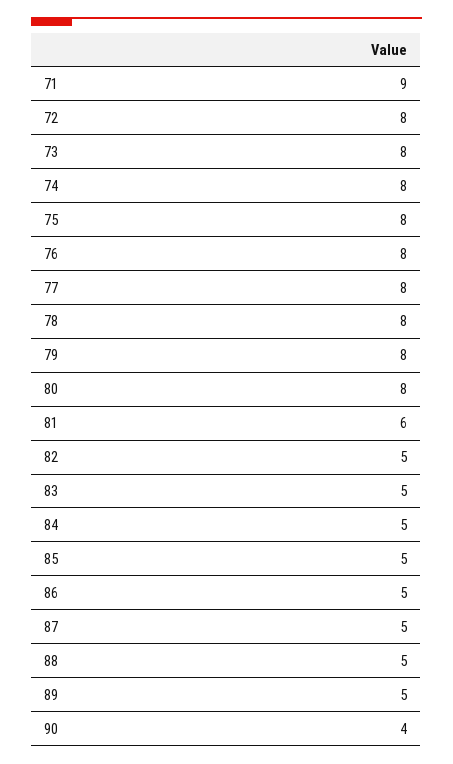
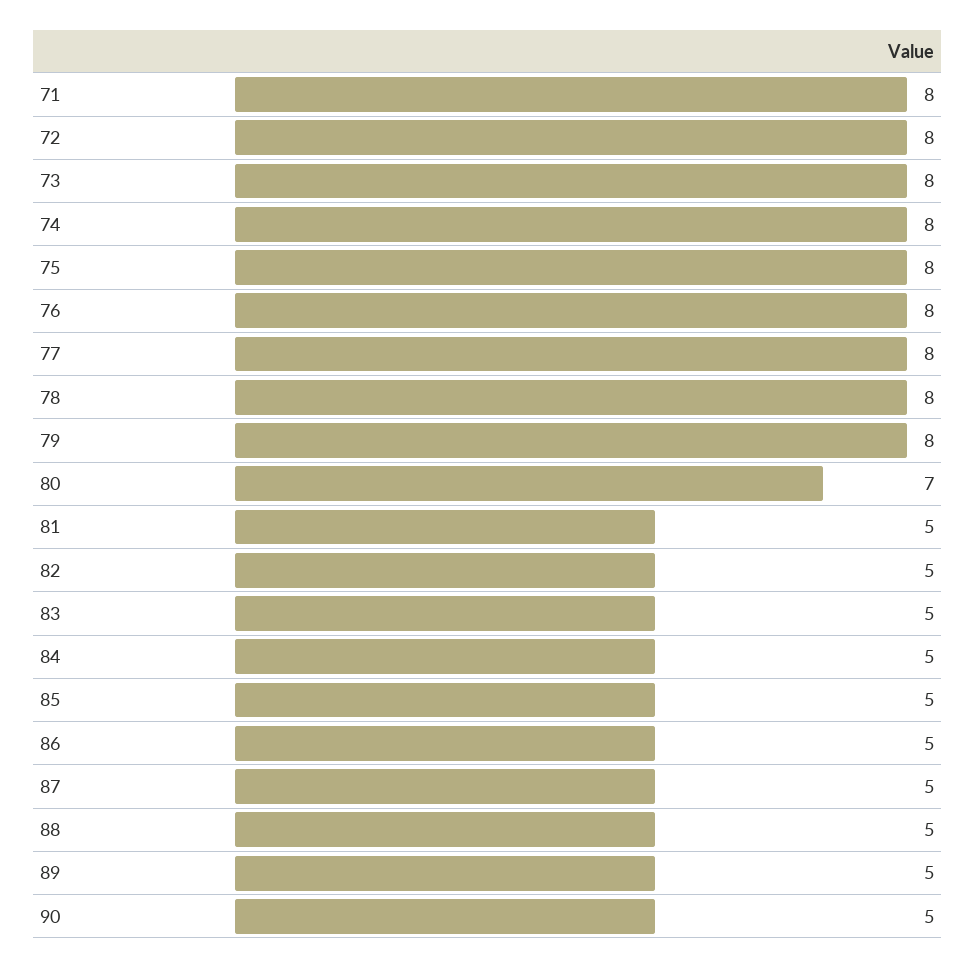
  {
-   "71": 9,
+   "71": 8,
    "72": 8,
    "73": 8,
    "74": 8,
    "75": 8,
    "76": 8,
    "77": 8,
    "78": 8,
    "79": 8,
-   "80": 8,
+   "80": 7,
-   "81": 6,
+   "81": 5,
    "82": 5,
    "83": 5,
    "84": 5,
    "85": 5,
    "86": 5,
    "87": 5,
    "88": 5,
    "89": 5,
-   "90": 4
+   "90": 5
  }

